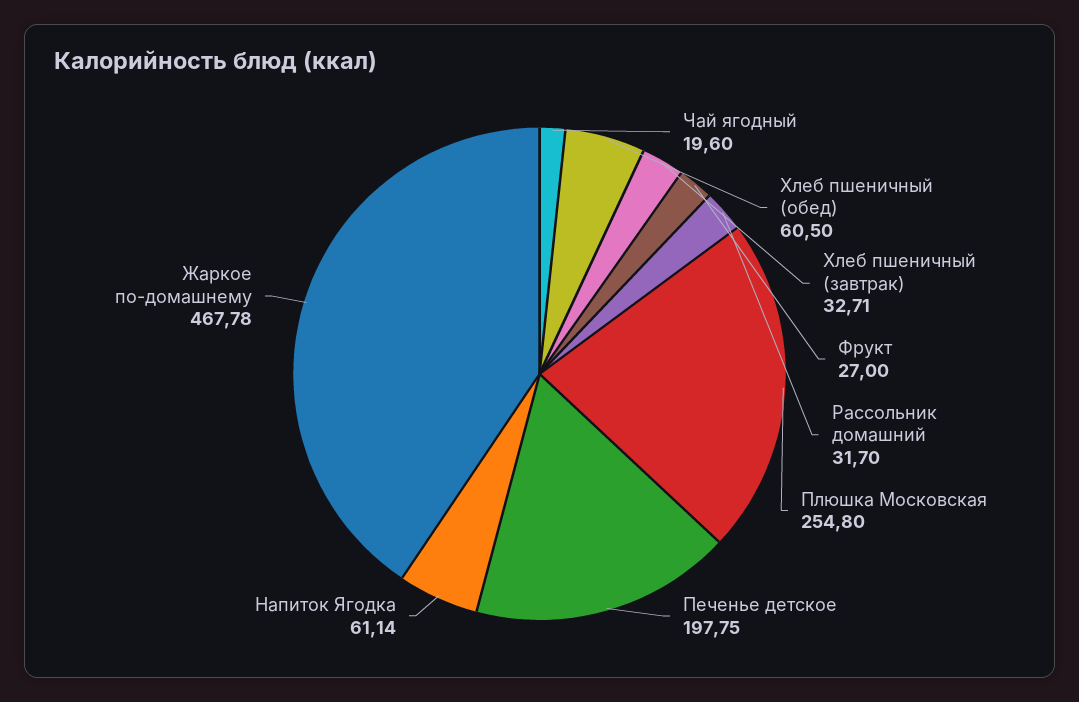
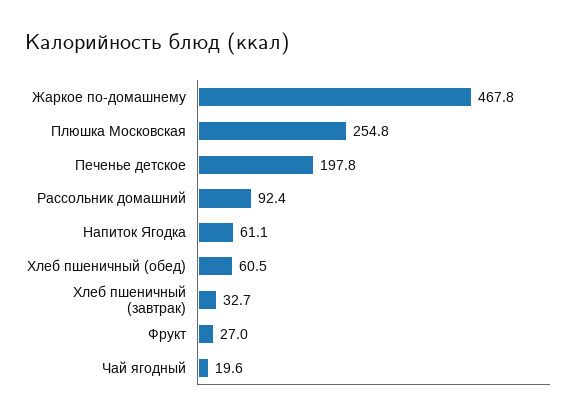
  {
    "Чай ягодный": 19.6,
    "Хлеб пшеничный (обед)": 60.5,
    "Хлеб пшеничный (завтрак)": 32.71,
    "Фрукт": 27,
-   "Рассольник домашний": 31.7,
+   "Рассольник домашний": 92.4,
    "Плюшка Московская": 254.8,
    "Печенье детское": 197.75,
    "Напиток Ягодка": 61.14,
    "Жаркое по-домашнему": 467.78
  }

